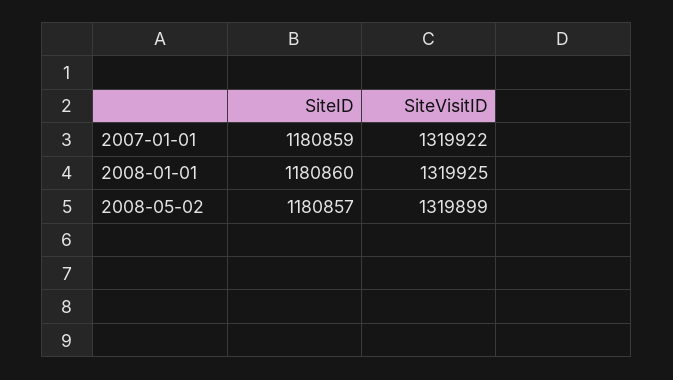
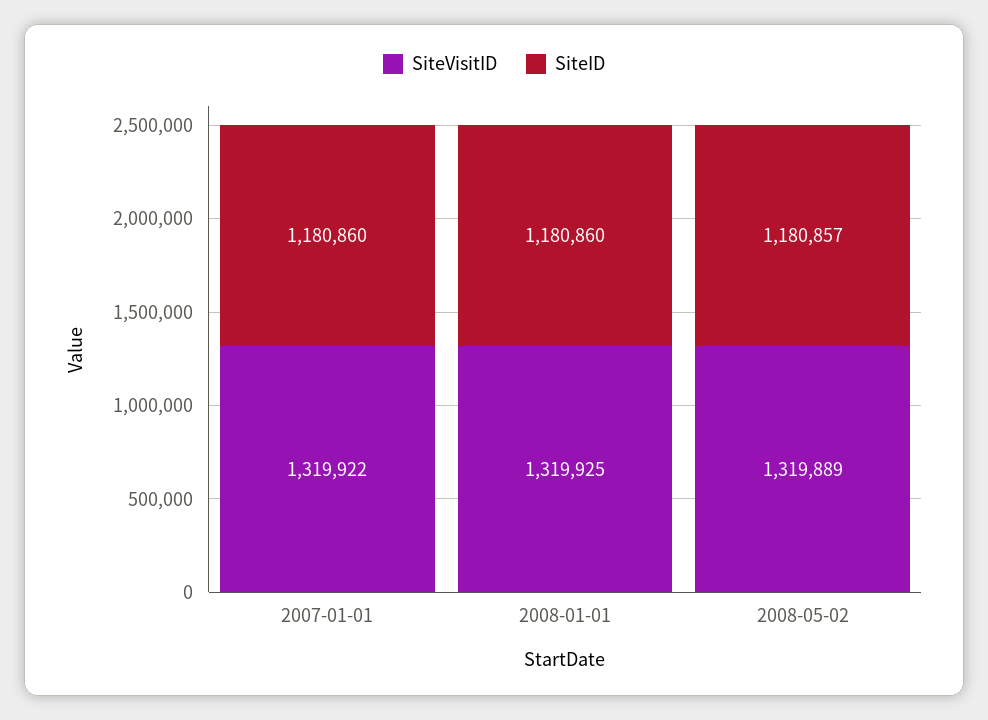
  {
    "SiteID": {
-     "2007-01-01": 1180859,
+     "2007-01-01": 1180860,
      "2008-01-01": 1180860,
      "2008-05-02": 1180857
    },
    "SiteVisitID": {
      "2007-01-01": 1319922,
      "2008-01-01": 1319925,
-     "2008-05-02": 1319899
+     "2008-05-02": 1319889
    }
  }

